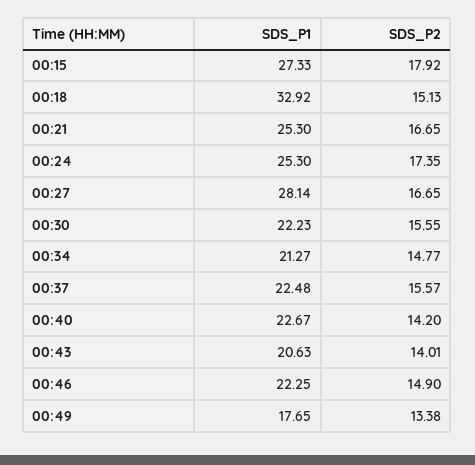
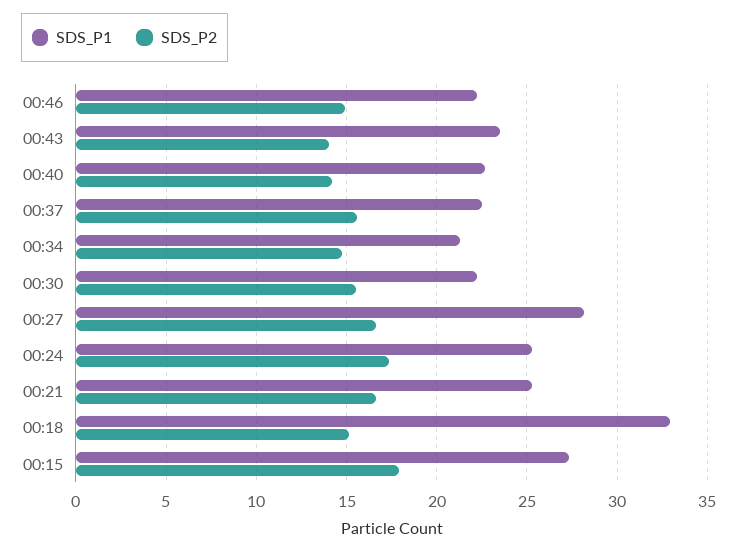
  {
    "SDS_P1": {
      "00:15": 27.33,
      "00:18": 32.92,
      "00:21": 25.3,
      "00:24": 25.3,
      "00:27": 28.14,
      "00:30": 22.23,
      "00:34": 21.27,
      "00:37": 22.48,
      "00:40": 22.67,
-     "00:43": 20.63,
+     "00:43": 23.5,
-     "00:46": 22.25,
+     "00:46": 22.25
-     "00:49": 17.65
    },
    "SDS_P2": {
      "00:15": 17.92,
      "00:18": 15.13,
      "00:21": 16.65,
      "00:24": 17.35,
      "00:27": 16.65,
      "00:30": 15.55,
      "00:34": 14.77,
      "00:37": 15.57,
      "00:40": 14.2,
      "00:43": 14.01,
-     "00:46": 14.9,
+     "00:46": 14.9
-     "00:49": 13.38
    }
  }

